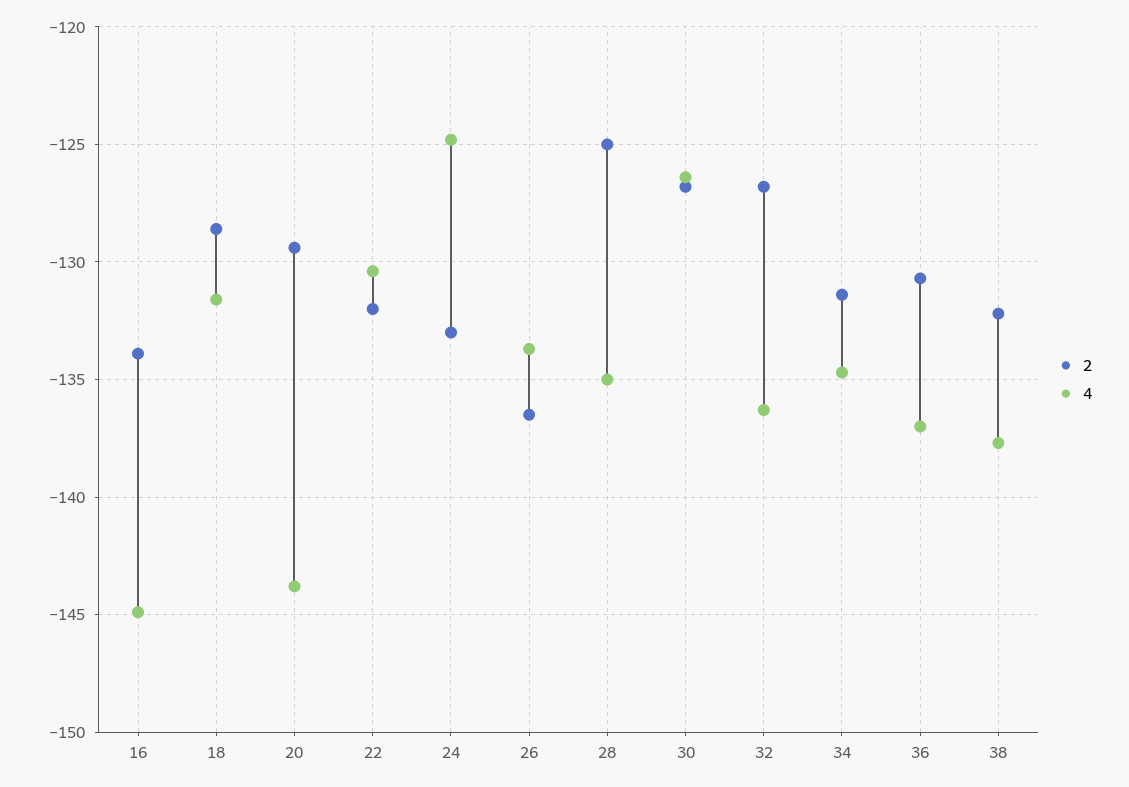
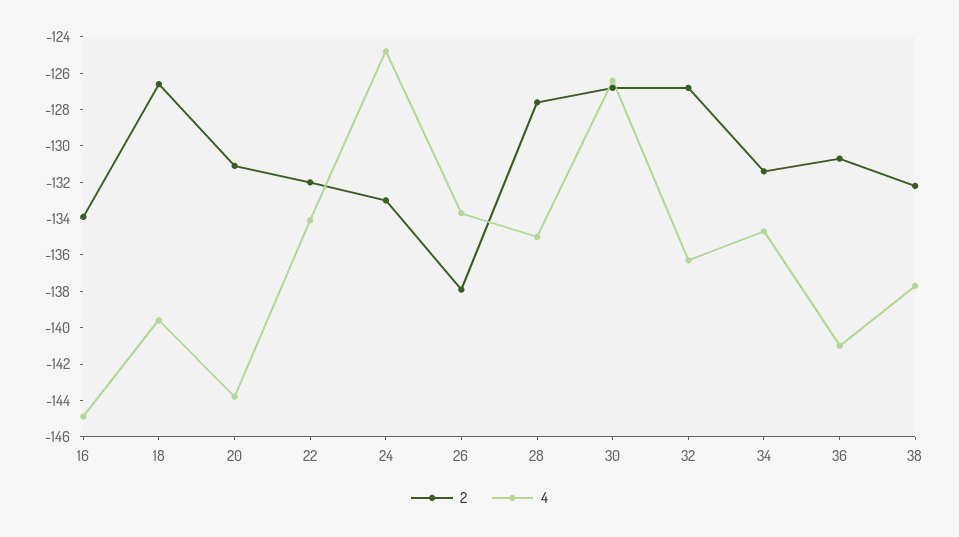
  {
    "2": {
      "16": -134,
-     "18": -128.5,
+     "18": -126.5,
-     "20": -129.5,
+     "20": -131,
      "22": -132,
      "24": -133,
-     "26": -136.5,
+     "26": -138,
-     "28": -125,
+     "28": -127.5,
      "30": -127,
      "32": -127,
      "34": -131.5,
      "36": -130.5,
      "38": -132
    },
    "4": {
      "16": -145,
-     "18": -131.5,
+     "18": -139.5,
      "20": -144,
-     "22": -130.5,
+     "22": -134,
      "24": -125,
      "26": -133.5,
      "28": -135,
      "30": -126.5,
      "32": -136.5,
      "34": -134.5,
-     "36": -137,
+     "36": -141,
      "38": -137.5
    }
  }

